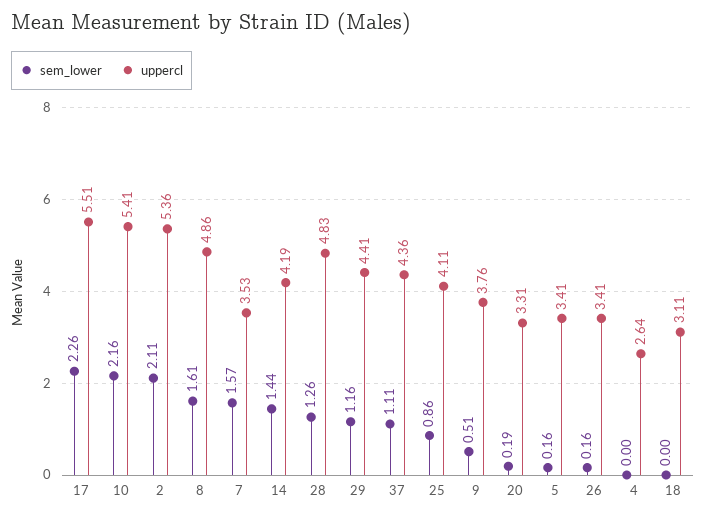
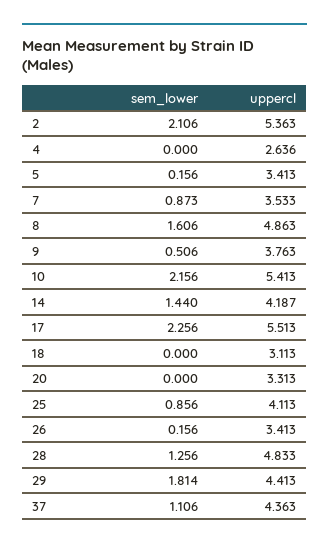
  {
    "sem_lower": {
      "17": 2.256,
      "10": 2.156,
      "2": 2.106,
      "8": 1.606,
-     "7": 1.57,
+     "7": 0.873,
      "14": 1.44,
      "28": 1.256,
-     "29": 1.16,
+     "29": 1.814,
      "37": 1.106,
      "25": 0.856,
      "9": 0.506,
-     "20": 0.19,
+     "20": 0,
      "5": 0.156,
      "26": 0.156,
      "4": 0,
      "18": 0
    },
    "uppercl": {
      "17": 5.513,
      "10": 5.413,
      "2": 5.363,
      "8": 4.863,
      "7": 3.533,
      "14": 4.187,
      "28": 4.833,
      "29": 4.413,
      "37": 4.363,
      "25": 4.113,
      "9": 3.763,
      "20": 3.313,
      "5": 3.413,
      "26": 3.413,
      "4": 2.636,
      "18": 3.113
    }
  }

